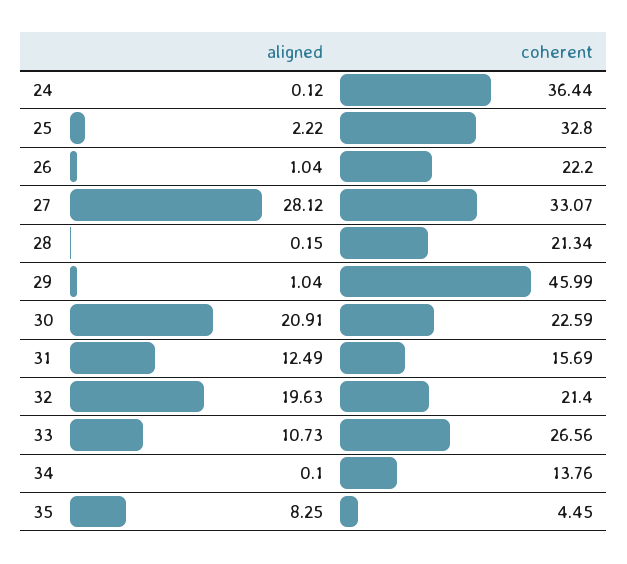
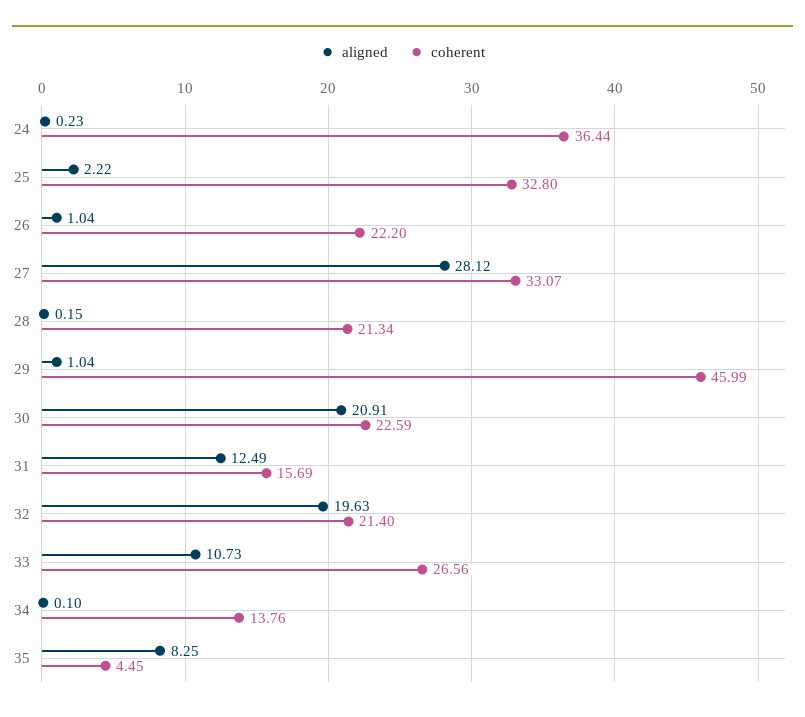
  {
    "aligned": {
-     "24": 0.12,
+     "24": 0.23,
      "25": 2.22,
      "26": 1.04,
      "27": 28.12,
      "28": 0.15,
      "29": 1.04,
      "30": 20.91,
      "31": 12.49,
      "32": 19.63,
      "33": 10.73,
      "34": 0.1,
      "35": 8.25
    },
    "coherent": {
      "24": 36.44,
      "25": 32.8,
      "26": 22.2,
      "27": 33.07,
      "28": 21.34,
      "29": 45.99,
      "30": 22.59,
      "31": 15.69,
      "32": 21.4,
      "33": 26.56,
      "34": 13.76,
      "35": 4.45
    }
  }

